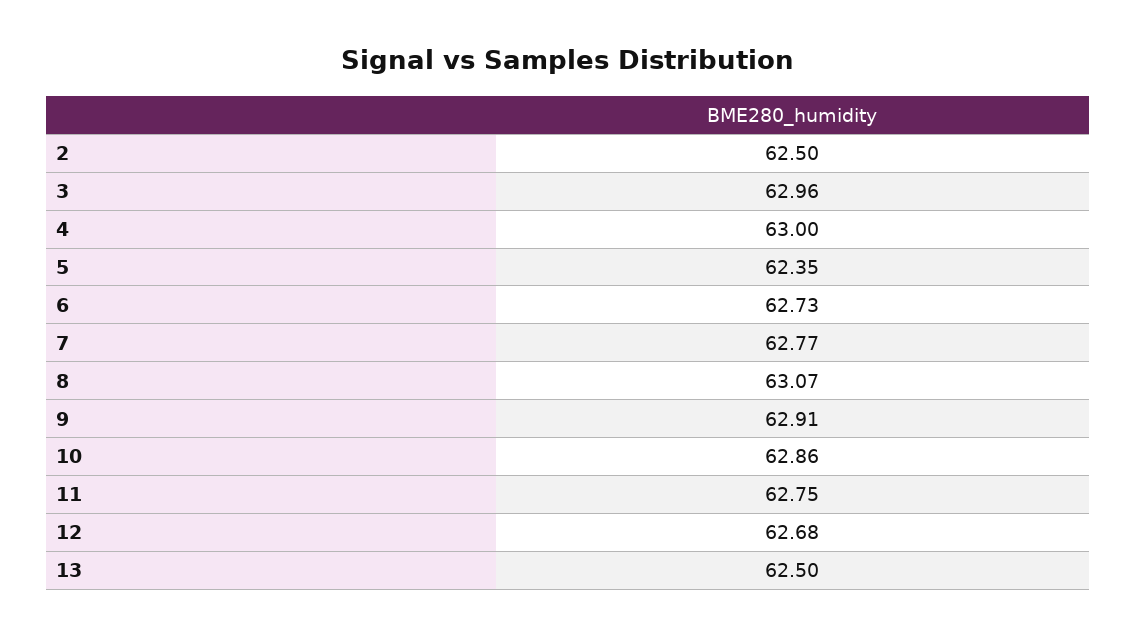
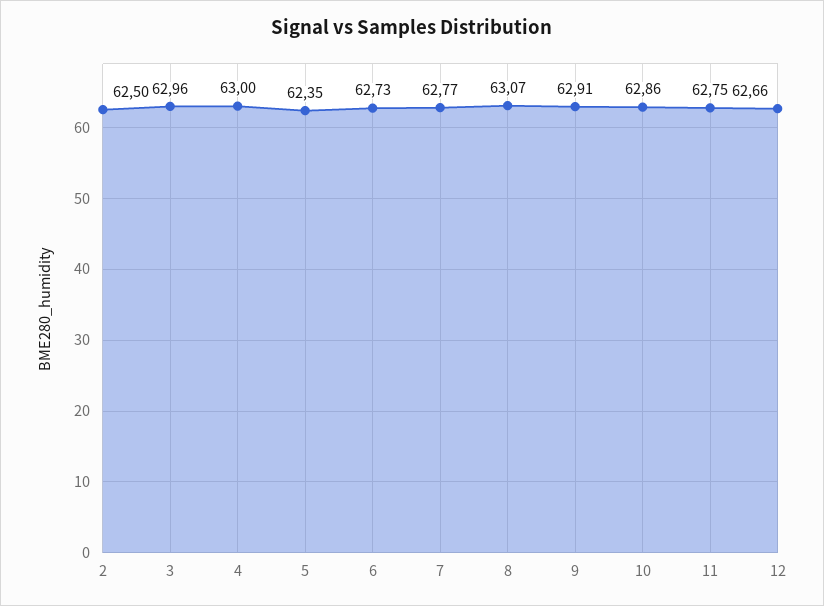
  {
    "2": 62.5,
    "3": 62.96,
    "4": 63,
    "5": 62.35,
    "6": 62.73,
    "7": 62.77,
    "8": 63.07,
    "9": 62.91,
    "10": 62.86,
    "11": 62.75,
-   "12": 62.68,
+   "12": 62.66
-   "13": 62.5
  }

